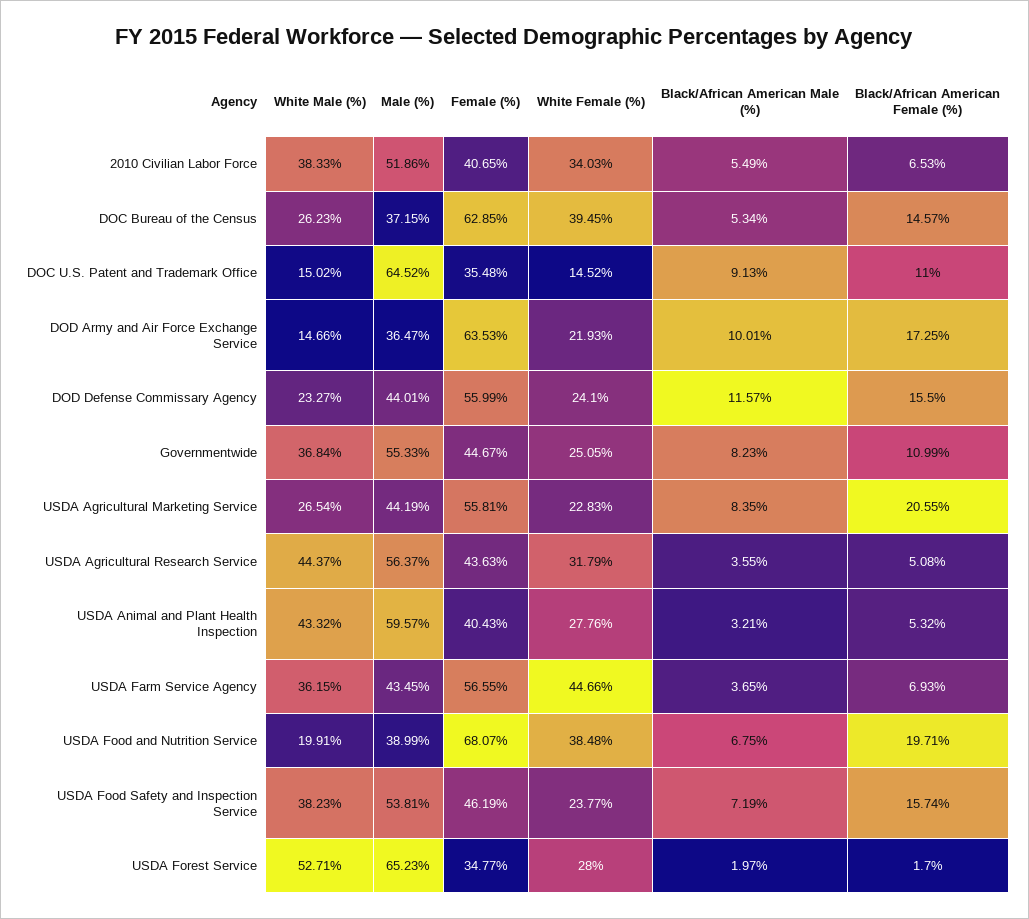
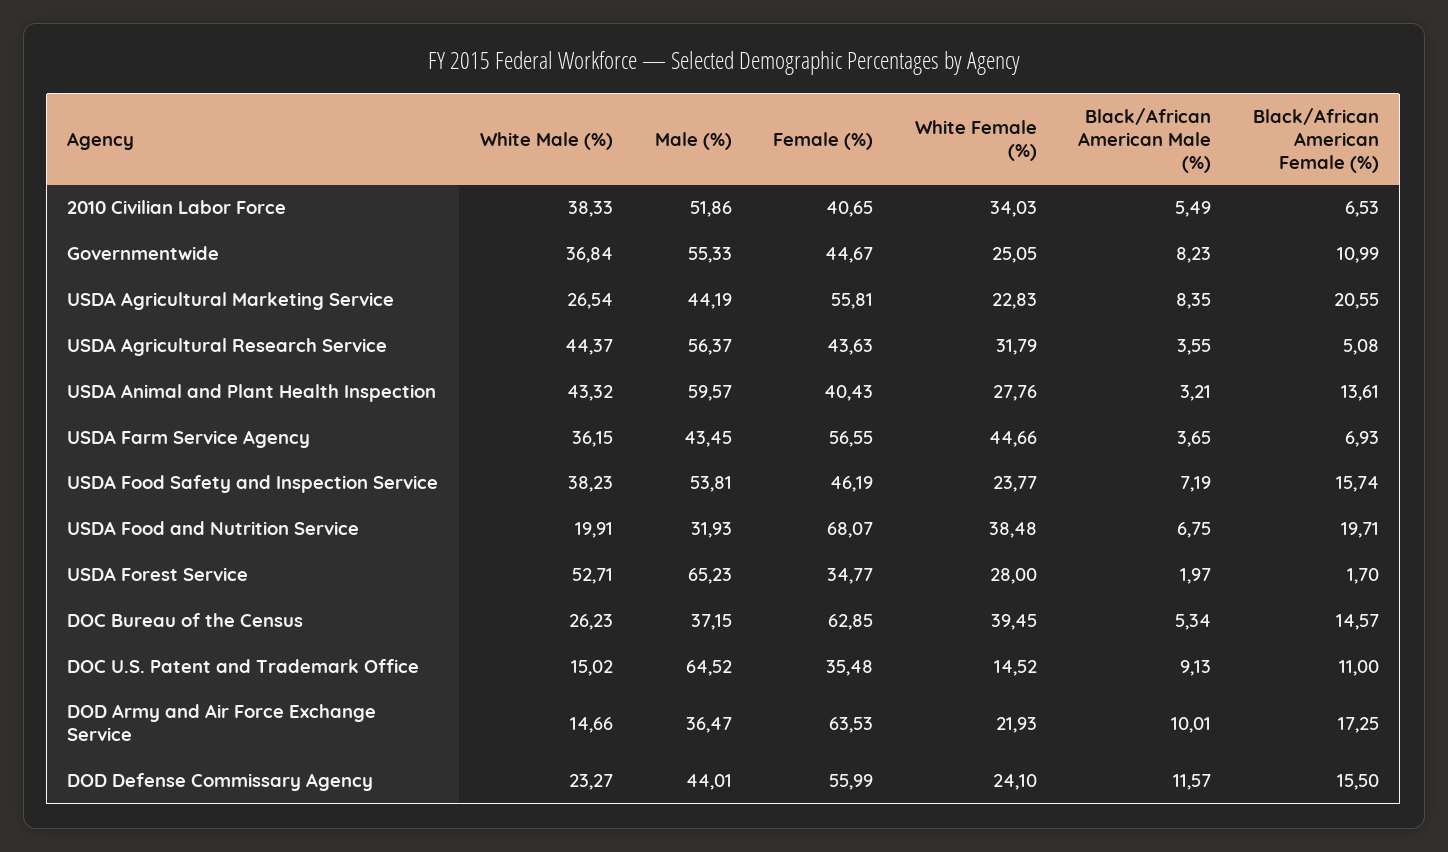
  {
    "White Male (%)": {
      "2010 Civilian Labor Force": 38.33,
      "DOC Bureau of the Census": 26.23,
      "DOC U.S. Patent and Trademark Office": 15.02,
      "DOD Army and Air Force Exchange Service": 14.66,
      "DOD Defense Commissary Agency": 23.27,
      "Governmentwide": 36.84,
      "USDA Agricultural Marketing Service": 26.54,
      "USDA Agricultural Research Service": 44.37,
      "USDA Animal and Plant Health Inspection": 43.32,
      "USDA Farm Service Agency": 36.15,
      "USDA Food and Nutrition Service": 19.91,
      "USDA Food Safety and Inspection Service": 38.23,
      "USDA Forest Service": 52.71
    },
    "Male (%)": {
      "2010 Civilian Labor Force": 51.86,
      "DOC Bureau of the Census": 37.15,
      "DOC U.S. Patent and Trademark Office": 64.52,
      "DOD Army and Air Force Exchange Service": 36.47,
      "DOD Defense Commissary Agency": 44.01,
      "Governmentwide": 55.33,
      "USDA Agricultural Marketing Service": 44.19,
      "USDA Agricultural Research Service": 56.37,
      "USDA Animal and Plant Health Inspection": 59.57,
      "USDA Farm Service Agency": 43.45,
-     "USDA Food and Nutrition Service": 38.99,
+     "USDA Food and Nutrition Service": 31.93,
      "USDA Food Safety and Inspection Service": 53.81,
      "USDA Forest Service": 65.23
    },
    "Female (%)": {
      "2010 Civilian Labor Force": 40.65,
      "DOC Bureau of the Census": 62.85,
      "DOC U.S. Patent and Trademark Office": 35.48,
      "DOD Army and Air Force Exchange Service": 63.53,
      "DOD Defense Commissary Agency": 55.99,
      "Governmentwide": 44.67,
      "USDA Agricultural Marketing Service": 55.81,
      "USDA Agricultural Research Service": 43.63,
      "USDA Animal and Plant Health Inspection": 40.43,
      "USDA Farm Service Agency": 56.55,
      "USDA Food and Nutrition Service": 68.07,
      "USDA Food Safety and Inspection Service": 46.19,
      "USDA Forest Service": 34.77
    },
    "White Female (%)": {
      "2010 Civilian Labor Force": 34.03,
      "DOC Bureau of the Census": 39.45,
      "DOC U.S. Patent and Trademark Office": 14.52,
      "DOD Army and Air Force Exchange Service": 21.93,
      "DOD Defense Commissary Agency": 24.1,
      "Governmentwide": 25.05,
      "USDA Agricultural Marketing Service": 22.83,
      "USDA Agricultural Research Service": 31.79,
      "USDA Animal and Plant Health Inspection": 27.76,
      "USDA Farm Service Agency": 44.66,
      "USDA Food and Nutrition Service": 38.48,
      "USDA Food Safety and Inspection Service": 23.77,
      "USDA Forest Service": 28
    },
    "Black/African American Male (%)": {
      "2010 Civilian Labor Force": 5.49,
      "DOC Bureau of the Census": 5.34,
      "DOC U.S. Patent and Trademark Office": 9.13,
      "DOD Army and Air Force Exchange Service": 10.01,
      "DOD Defense Commissary Agency": 11.57,
      "Governmentwide": 8.23,
      "USDA Agricultural Marketing Service": 8.35,
      "USDA Agricultural Research Service": 3.55,
      "USDA Animal and Plant Health Inspection": 3.21,
      "USDA Farm Service Agency": 3.65,
      "USDA Food and Nutrition Service": 6.75,
      "USDA Food Safety and Inspection Service": 7.19,
      "USDA Forest Service": 1.97
    },
    "Black/African American Female (%)": {
      "2010 Civilian Labor Force": 6.53,
      "DOC Bureau of the Census": 14.57,
      "DOC U.S. Patent and Trademark Office": 11,
      "DOD Army and Air Force Exchange Service": 17.25,
      "DOD Defense Commissary Agency": 15.5,
      "Governmentwide": 10.99,
      "USDA Agricultural Marketing Service": 20.55,
      "USDA Agricultural Research Service": 5.08,
-     "USDA Animal and Plant Health Inspection": 5.32,
+     "USDA Animal and Plant Health Inspection": 13.61,
      "USDA Farm Service Agency": 6.93,
      "USDA Food and Nutrition Service": 19.71,
      "USDA Food Safety and Inspection Service": 15.74,
      "USDA Forest Service": 1.7
    }
  }

